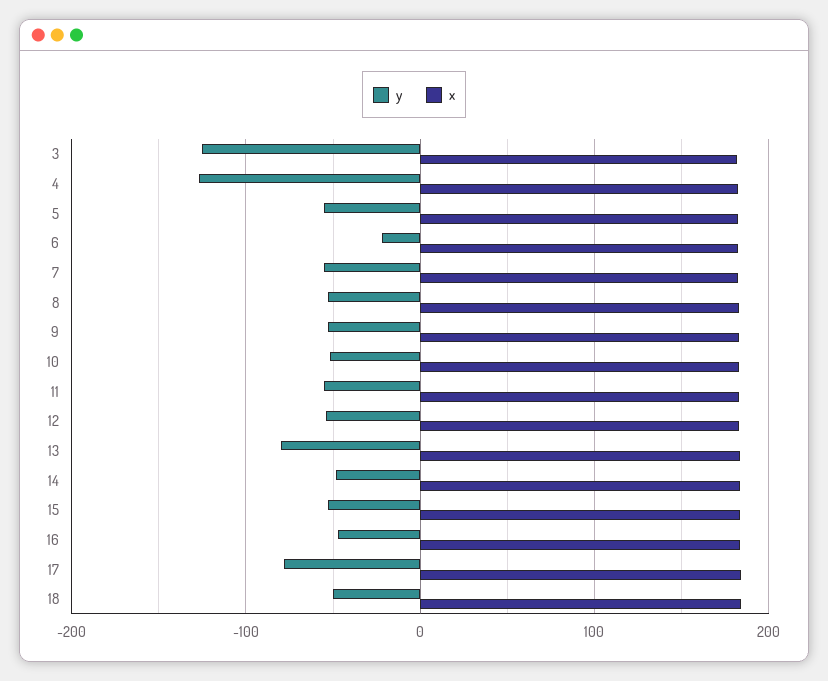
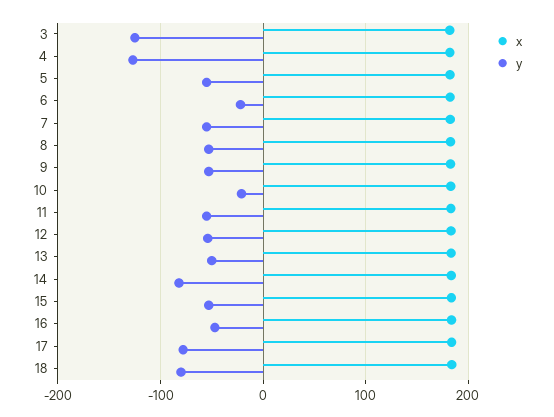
  {
    "y": {
      "3": -130,
      "4": -130,
      "5": -60,
      "6": -20,
      "7": -60,
      "8": -50,
      "9": -50,
-     "10": -50,
+     "10": -20,
      "11": -60,
      "12": -50,
-     "13": -80,
+     "13": -50,
-     "14": -50,
+     "14": -80,
      "15": -50,
      "16": -50,
      "17": -80,
-     "18": -50
+     "18": -80
    },
    "x": {
      "3": 180,
      "4": 180,
      "5": 180,
      "6": 180,
      "7": 180,
      "8": 180,
      "9": 180,
      "10": 180,
      "11": 180,
      "12": 180,
      "13": 180,
      "14": 180,
      "15": 180,
      "16": 180,
      "17": 180,
      "18": 180
    }
  }

